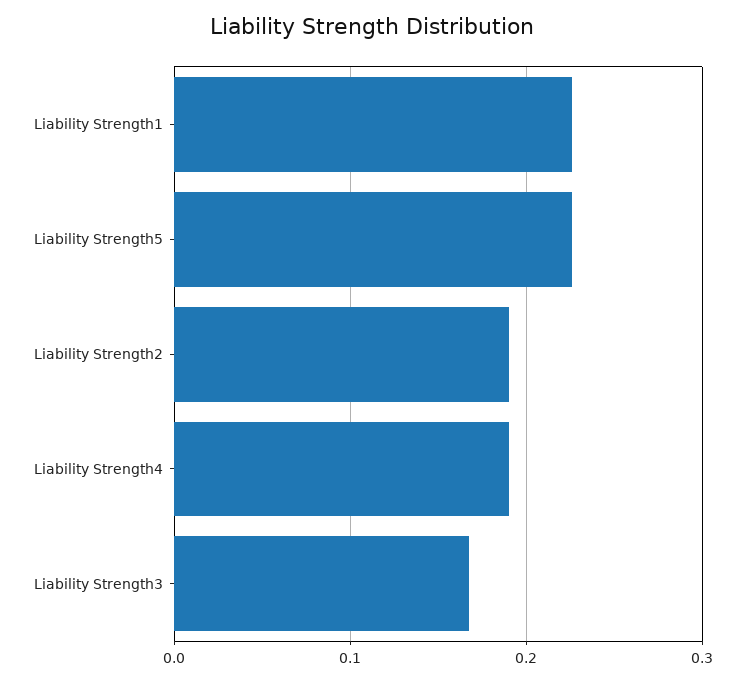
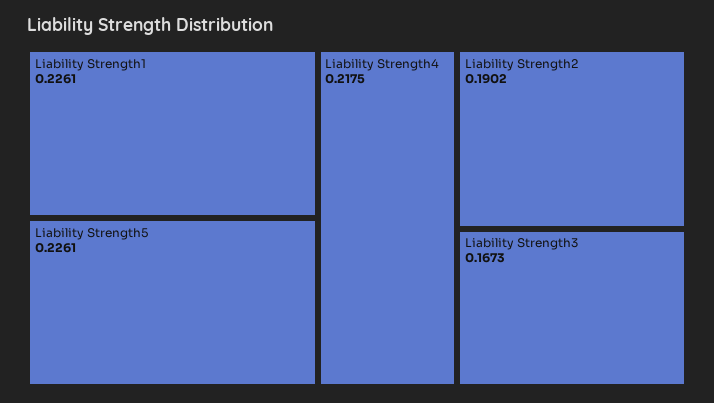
  {
    "Liability Strength1": 0.2261,
    "Liability Strength5": 0.2261,
    "Liability Strength2": 0.1902,
-   "Liability Strength4": 0.19,
+   "Liability Strength4": 0.2175,
    "Liability Strength3": 0.1673
  }

